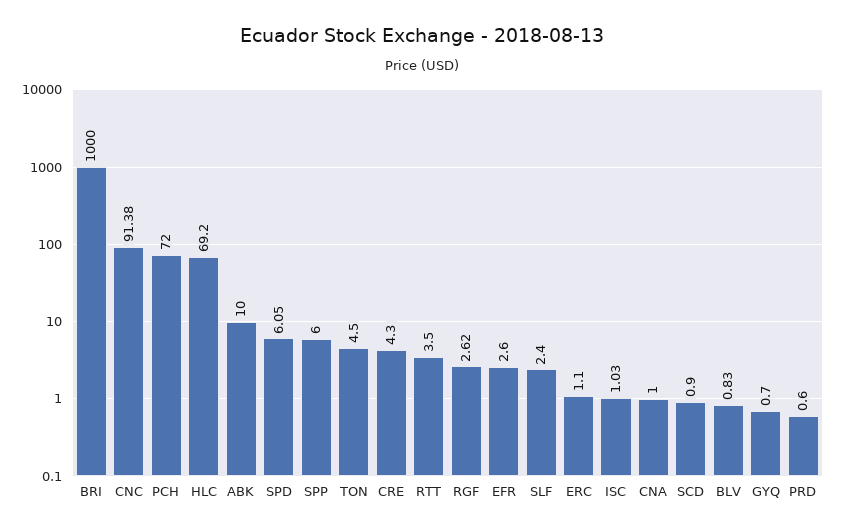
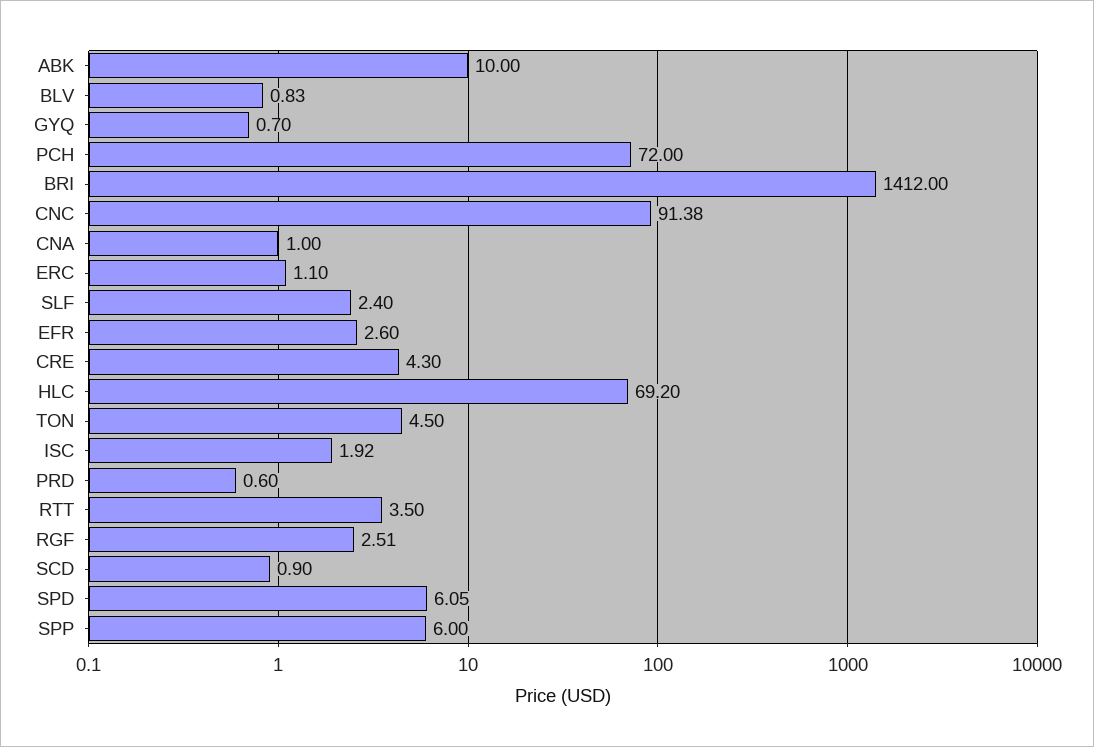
  {
-   "BRI": 1000,
+   "BRI": 1412,
    "CNC": 91.38,
    "PCH": 72,
    "HLC": 69.2,
    "ABK": 10,
    "SPD": 6.05,
    "SPP": 6,
    "TON": 4.5,
    "CRE": 4.3,
    "RTT": 3.5,
-   "RGF": 2.62,
+   "RGF": 2.51,
    "EFR": 2.6,
    "SLF": 2.4,
    "ERC": 1.1,
-   "ISC": 1.03,
+   "ISC": 1.92,
    "CNA": 1,
    "SCD": 0.9,
    "BLV": 0.83,
    "GYQ": 0.7,
    "PRD": 0.6
  }

